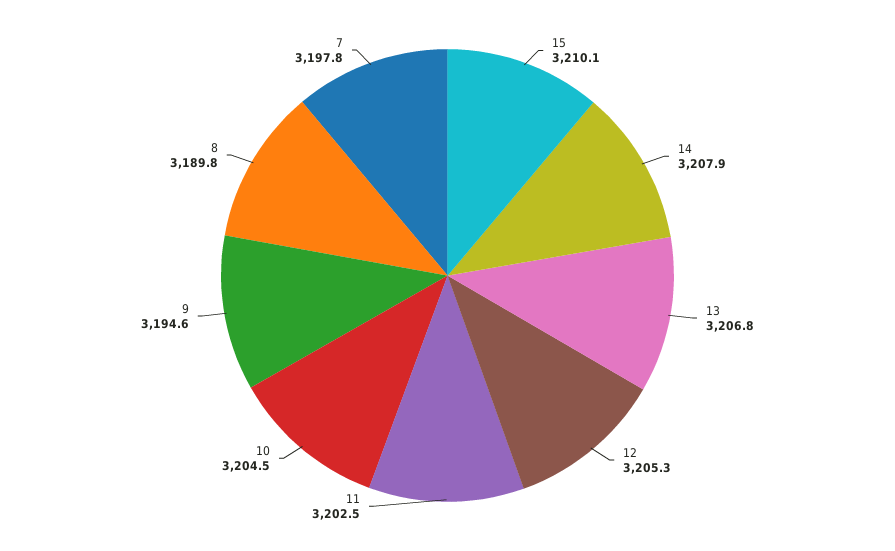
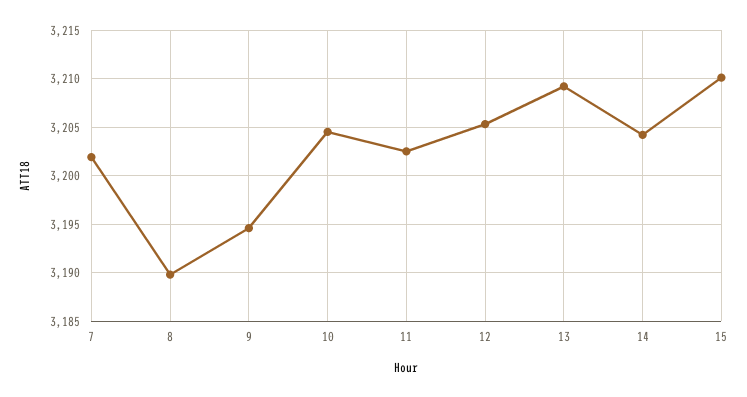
  {
    "15": 3210.1,
-   "14": 3207.9,
+   "14": 3204,
-   "13": 3206.8,
+   "13": 3209,
    "12": 3205.3,
    "11": 3202.5,
    "10": 3204.5,
    "9": 3194.6,
    "8": 3189.8,
-   "7": 3197.8
+   "7": 3202
  }

